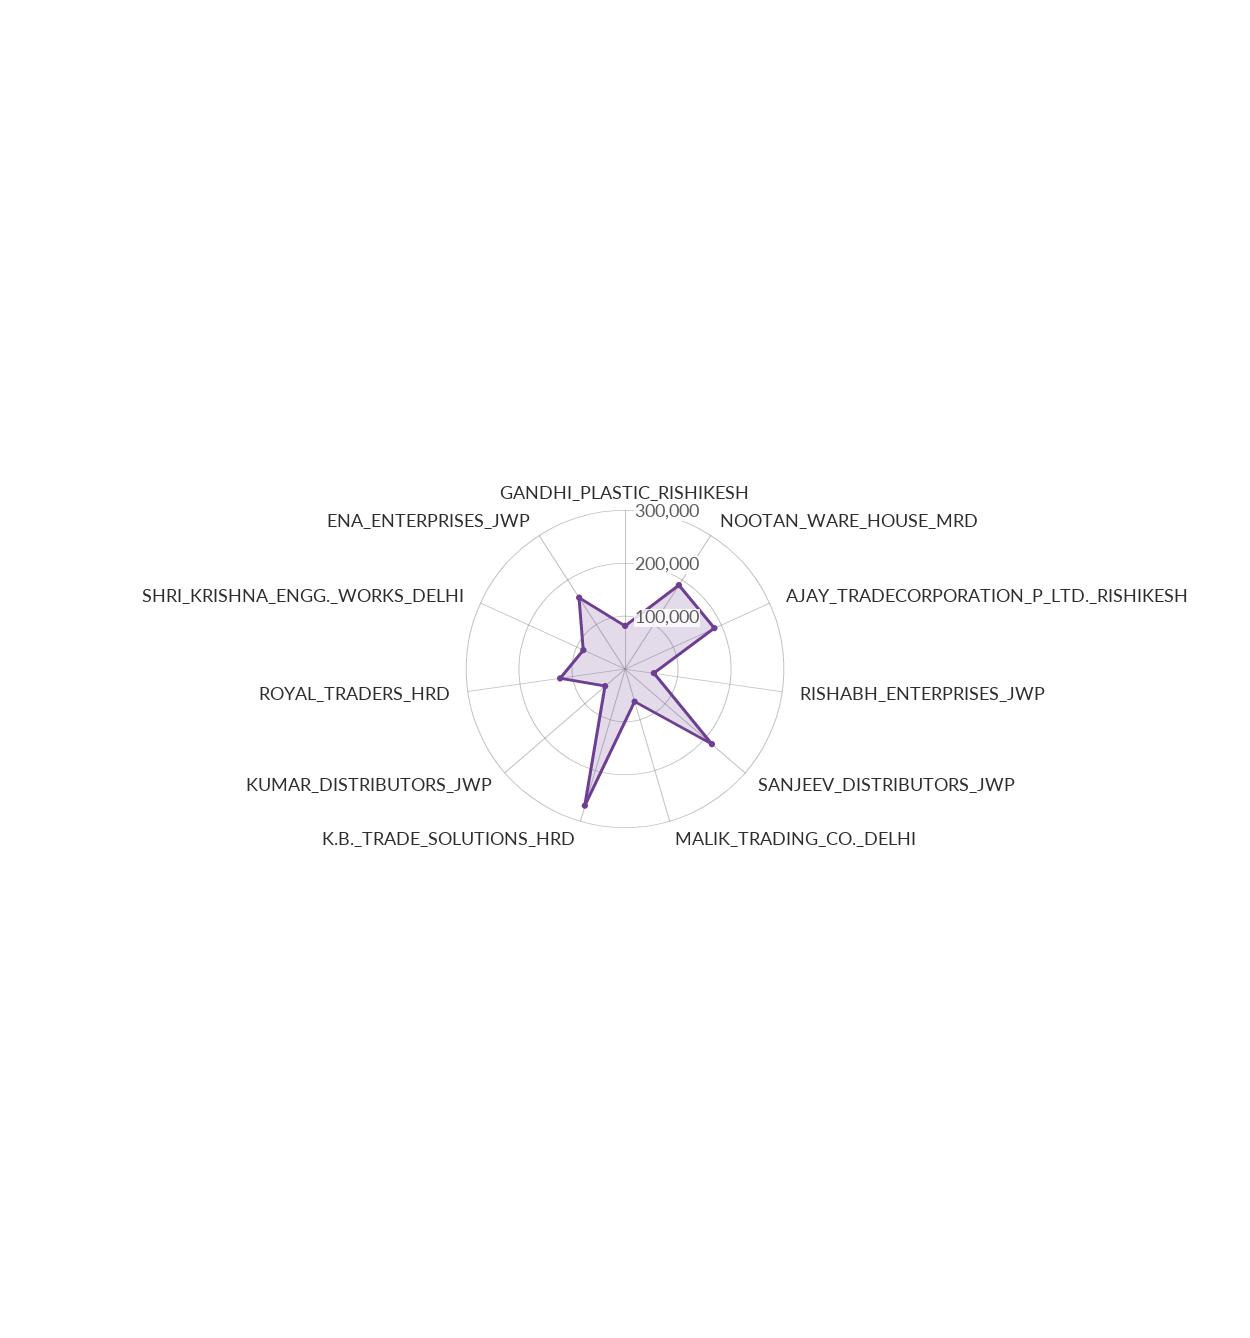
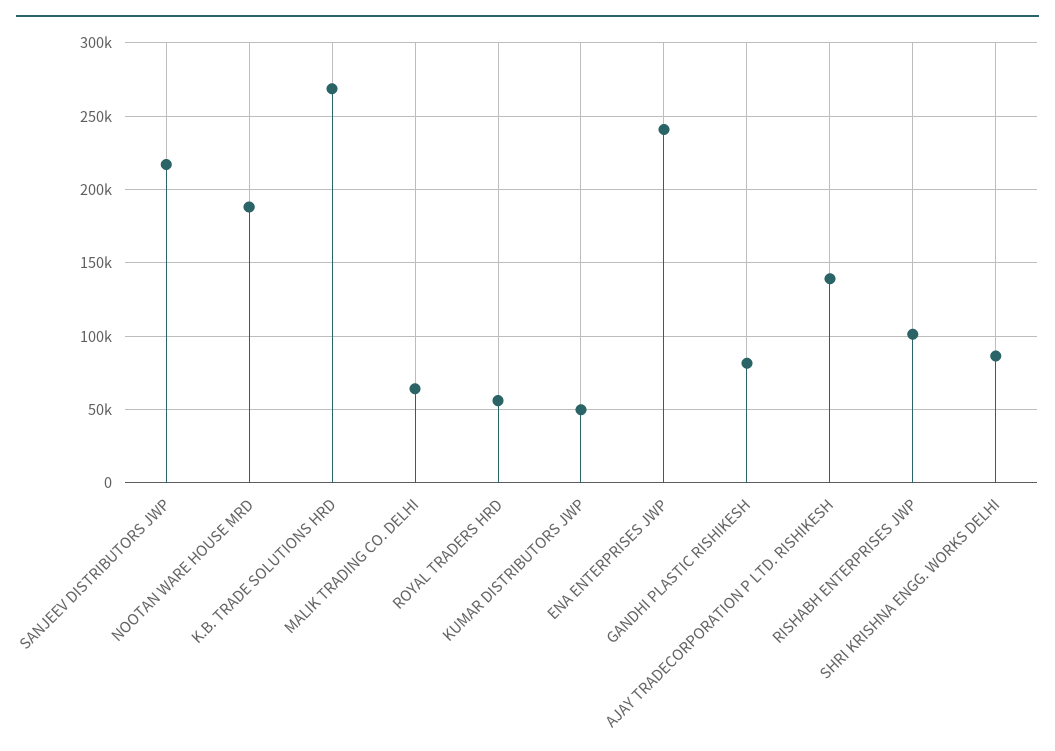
  {
    "GANDHI_PLASTIC_RISHIKESH": 80000,
    "NOOTAN_WARE_HOUSE_MRD": 190000,
-   "AJAY_TRADECORPORATION_P_LTD._RISHIKESH": 180000,
+   "AJAY_TRADECORPORATION_P_LTD._RISHIKESH": 140000,
-   "RISHABH_ENTERPRISES_JWP": 60000,
+   "RISHABH_ENTERPRISES_JWP": 100000,
    "SANJEEV_DISTRIBUTORS_JWP": 215000,
    "MALIK_TRADING_CO._DELHI": 65000,
    "K.B._TRADE_SOLUTIONS_HRD": 270000,
    "KUMAR_DISTRIBUTORS_JWP": 50000,
-   "ROYAL_TRADERS_HRD": 120000,
+   "ROYAL_TRADERS_HRD": 55000,
    "SHRI_KRISHNA_ENGG._WORKS_DELHI": 85000,
-   "ENA_ENTERPRISES_JWP": 160000
+   "ENA_ENTERPRISES_JWP": 240000
  }

